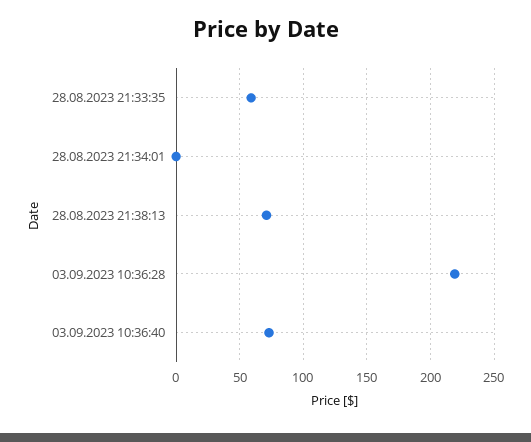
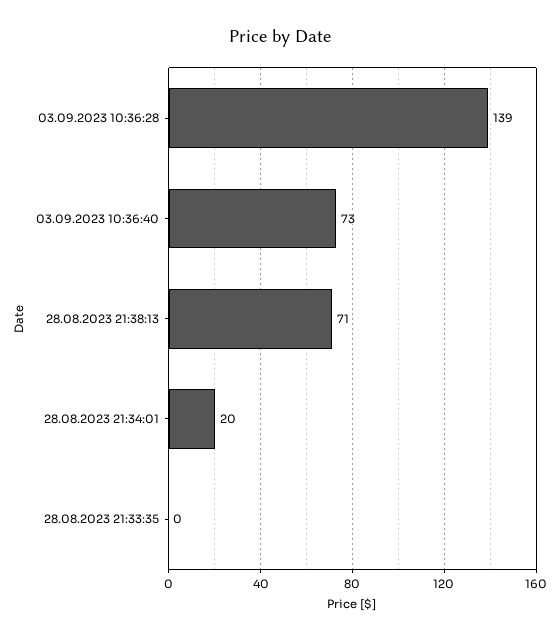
  {
-   "28.08.2023 21:33:35": 60,
+   "28.08.2023 21:33:35": 0,
-   "28.08.2023 21:34:01": 0,
+   "28.08.2023 21:34:01": 20,
    "28.08.2023 21:38:13": 71,
-   "03.09.2023 10:36:28": 220,
+   "03.09.2023 10:36:28": 139,
    "03.09.2023 10:36:40": 73
  }

